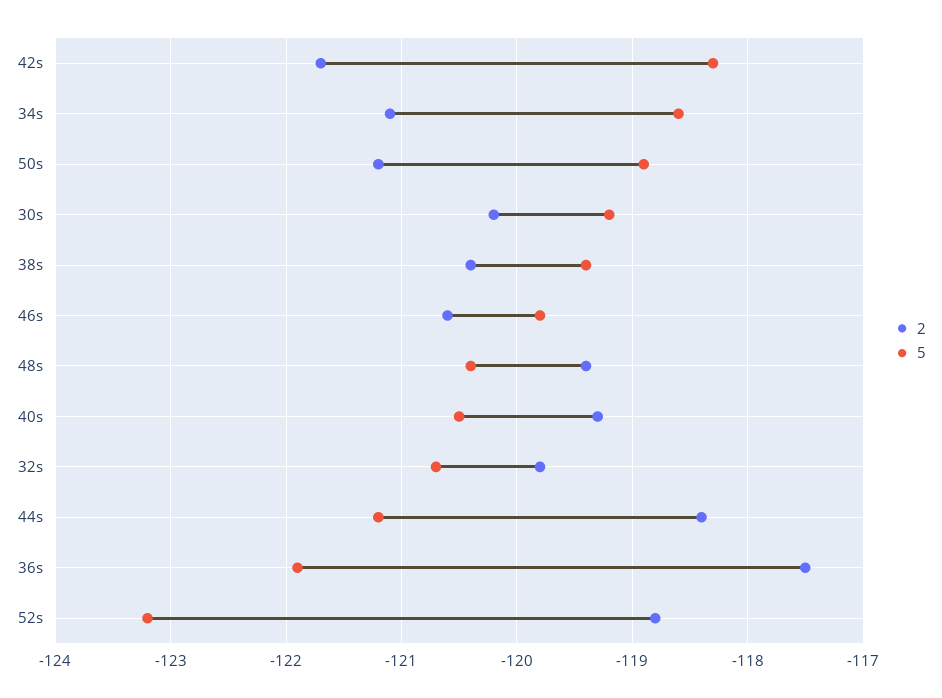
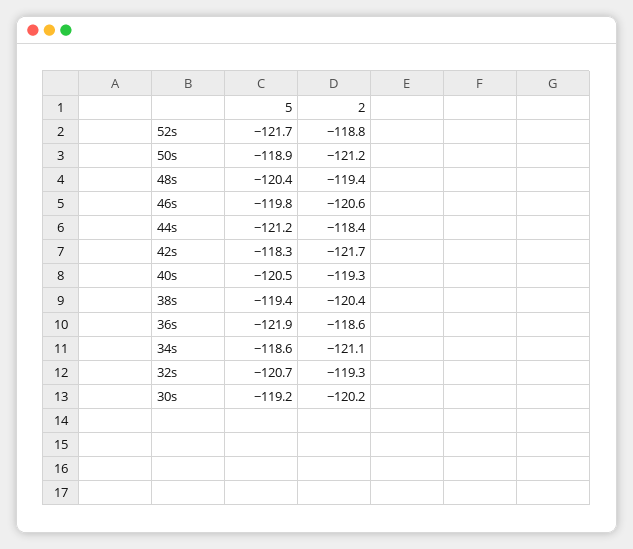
  {
    "2": {
      "42s": -121.7,
      "34s": -121.1,
      "50s": -121.2,
      "30s": -120.2,
      "38s": -120.4,
      "46s": -120.6,
      "48s": -119.4,
      "40s": -119.3,
-     "32s": -119.8,
+     "32s": -119.3,
      "44s": -118.4,
-     "36s": -117.5,
+     "36s": -118.6,
      "52s": -118.8
    },
    "5": {
      "42s": -118.3,
      "34s": -118.6,
      "50s": -118.9,
      "30s": -119.2,
      "38s": -119.4,
      "46s": -119.8,
      "48s": -120.4,
      "40s": -120.5,
      "32s": -120.7,
      "44s": -121.2,
      "36s": -121.9,
-     "52s": -123.2
+     "52s": -121.7
    }
  }

